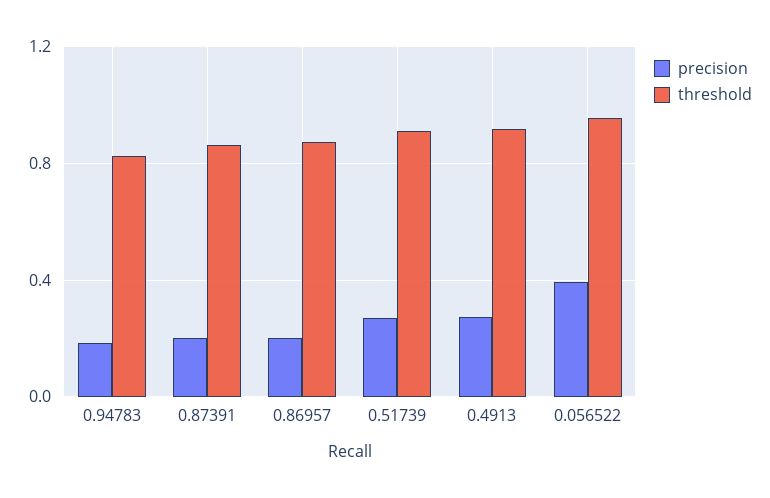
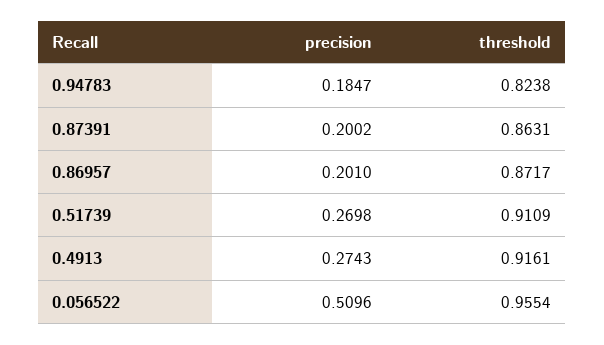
  {
    "precision": {
      "0.94783": 0.1847,
      "0.87391": 0.2002,
      "0.86957": 0.201,
      "0.51739": 0.2698,
      "0.4913": 0.2743,
-     "0.056522": 0.4
+     "0.056522": 0.5096
    },
    "threshold": {
      "0.94783": 0.8238,
      "0.87391": 0.8631,
      "0.86957": 0.8717,
      "0.51739": 0.9109,
      "0.4913": 0.9161,
      "0.056522": 0.9554
    }
  }

